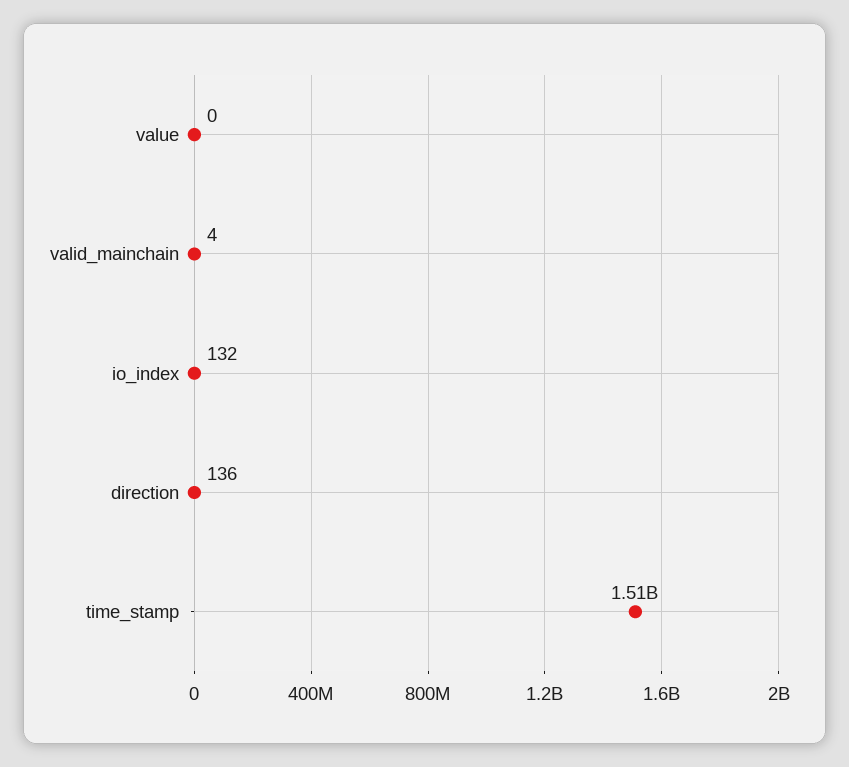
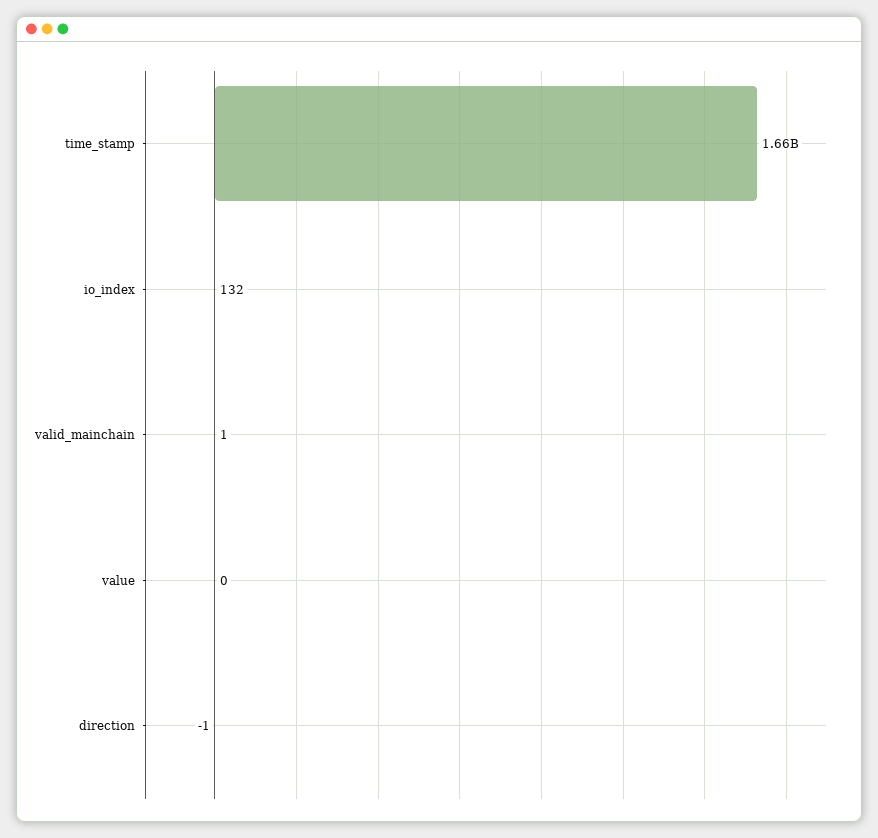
  {
    "value": 0,
-   "valid_mainchain": 4,
+   "valid_mainchain": 1,
    "io_index": 132,
-   "direction": 136,
+   "direction": -1,
-   "time_stamp": 1510000000
+   "time_stamp": 1660000000
  }

